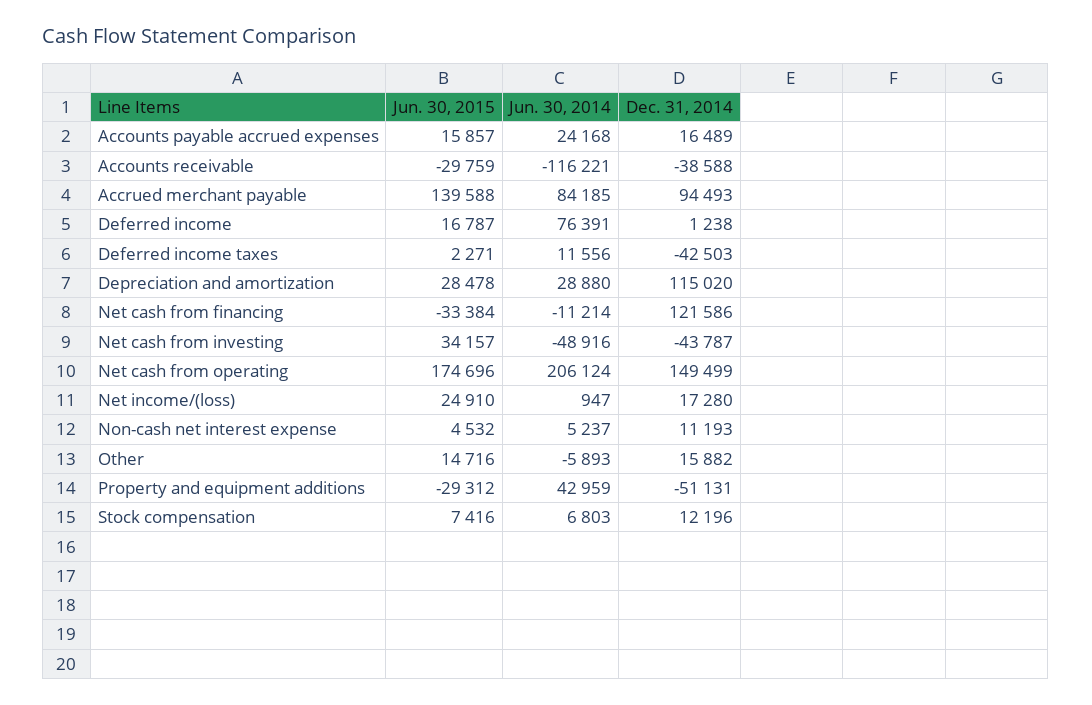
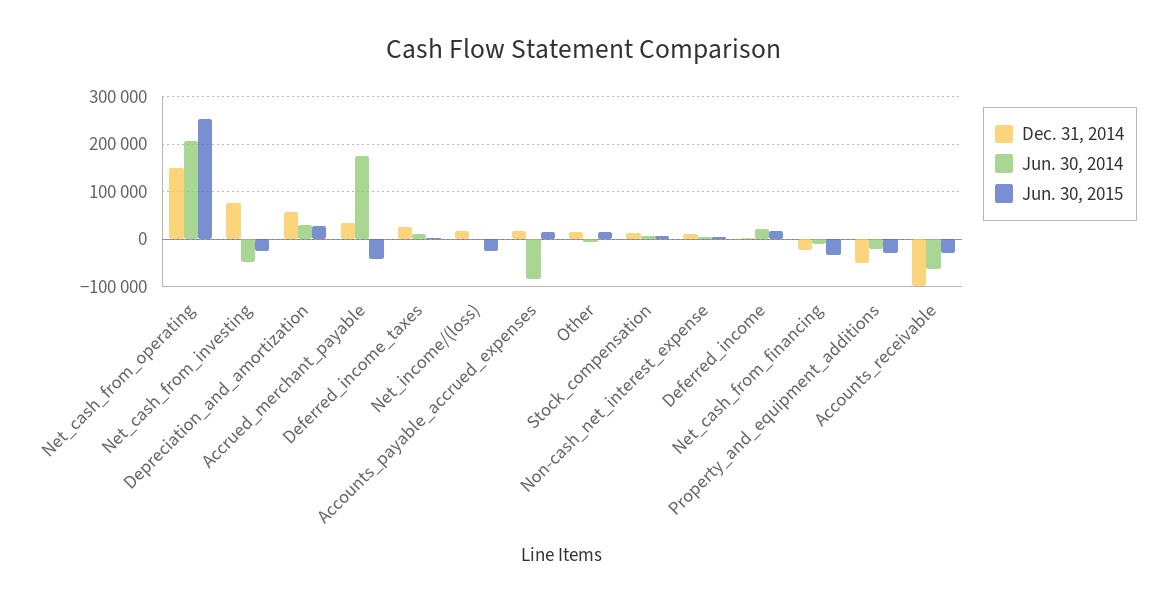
  {
    "Jun. 30, 2015": {
      "Accounts payable accrued expenses": 15857,
      "Accounts receivable": -29759,
-     "Accrued merchant payable": 139588,
+     "Accrued merchant payable": -40000,
      "Deferred income": 16787,
      "Deferred income taxes": 2271,
      "Depreciation and amortization": 28478,
      "Net cash from financing": -33384,
-     "Net cash from investing": 34157,
+     "Net cash from investing": -20000,
-     "Net cash from operating": 174696,
+     "Net cash from operating": 260000,
-     "Net income/(loss)": 24910,
+     "Net income/(loss)": -20000,
      "Non-cash net interest expense": 4532,
      "Other": 14716,
      "Property and equipment additions": -29312,
      "Stock compensation": 7416
    },
    "Jun. 30, 2014": {
-     "Accounts payable accrued expenses": 24168,
+     "Accounts payable accrued expenses": -80000,
-     "Accounts receivable": -116221,
+     "Accounts receivable": -60000,
-     "Accrued merchant payable": 84185,
+     "Accrued merchant payable": 180000,
-     "Deferred income": 76391,
+     "Deferred income": 20000,
      "Deferred income taxes": 11556,
      "Depreciation and amortization": 28880,
      "Net cash from financing": -11214,
      "Net cash from investing": -48916,
      "Net cash from operating": 206124,
      "Net income/(loss)": 947,
      "Non-cash net interest expense": 5237,
      "Other": -5893,
-     "Property and equipment additions": 42959,
+     "Property and equipment additions": -20000,
      "Stock compensation": 6803
    },
    "Dec. 31, 2014": {
      "Accounts payable accrued expenses": 16489,
-     "Accounts receivable": -38588,
+     "Accounts receivable": -100000,
-     "Accrued merchant payable": 94493,
+     "Accrued merchant payable": 40000,
      "Deferred income": 1238,
-     "Deferred income taxes": -42503,
+     "Deferred income taxes": 20000,
-     "Depreciation and amortization": 115020,
+     "Depreciation and amortization": 60000,
-     "Net cash from financing": 121586,
+     "Net cash from financing": -20000,
-     "Net cash from investing": -43787,
+     "Net cash from investing": 80000,
      "Net cash from operating": 149499,
      "Net income/(loss)": 17280,
      "Non-cash net interest expense": 11193,
      "Other": 15882,
      "Property and equipment additions": -51131,
      "Stock compensation": 12196
    }
  }

